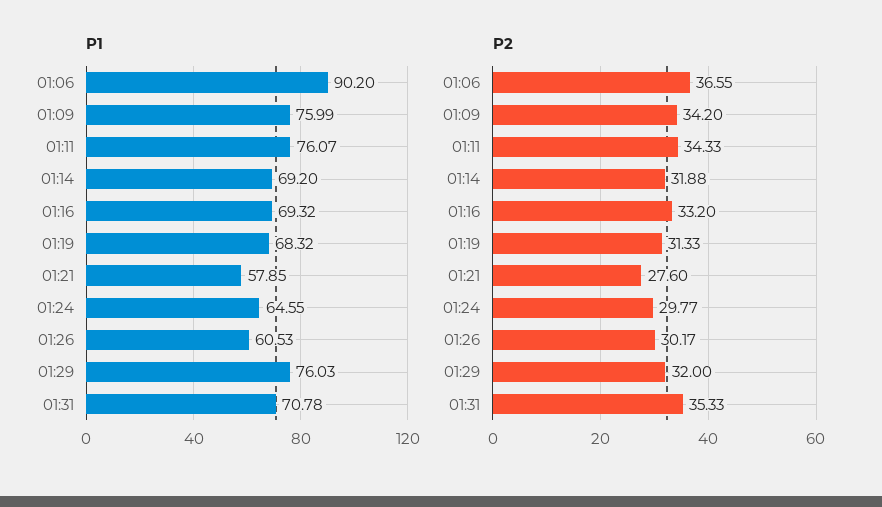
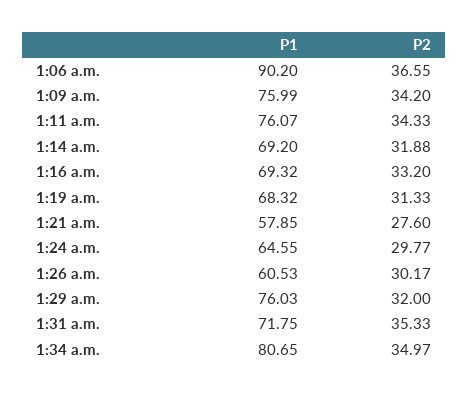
  {
    "P1": {
      "01:06": 90.2,
      "01:09": 75.99,
      "01:11": 76.07,
      "01:14": 69.2,
      "01:16": 69.32,
      "01:19": 68.32,
      "01:21": 57.85,
      "01:24": 64.55,
      "01:26": 60.53,
      "01:29": 76.03,
-     "01:31": 70.78
+     "01:31": 71.75,
+     "1:34 a.m.": 80.65
    },
    "P2": {
      "01:06": 36.55,
      "01:09": 34.2,
      "01:11": 34.33,
      "01:14": 31.88,
      "01:16": 33.2,
      "01:19": 31.33,
      "01:21": 27.6,
      "01:24": 29.77,
      "01:26": 30.17,
      "01:29": 32,
-     "01:31": 35.33
+     "01:31": 35.33,
+     "1:34 a.m.": 34.97
    }
  }

